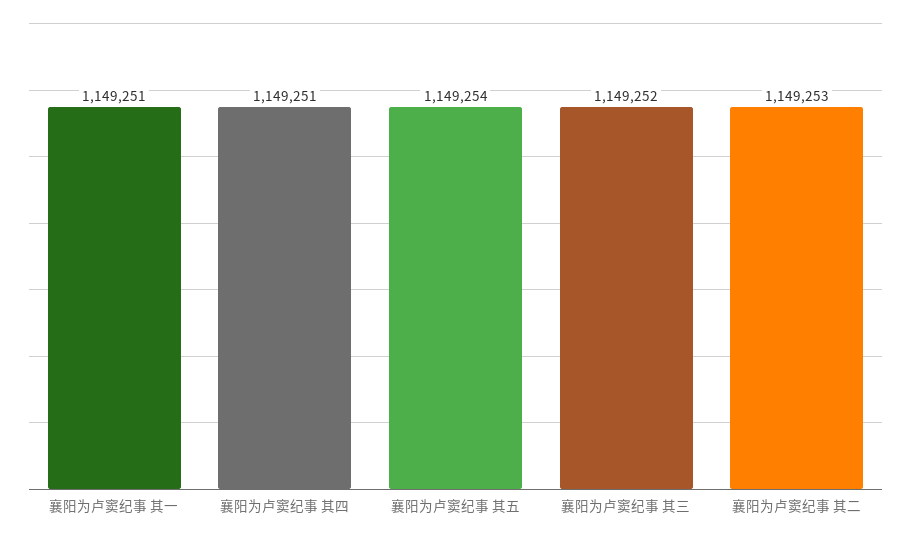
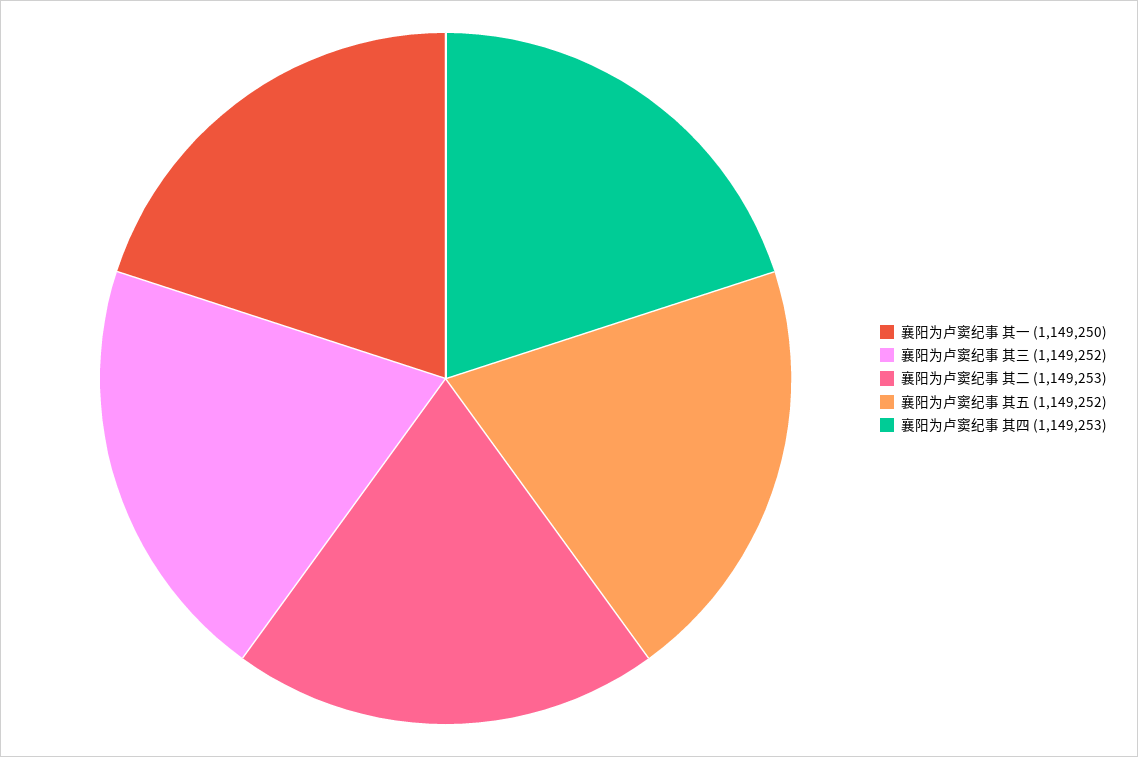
  {
-   "襄阳为卢窦纪事 其一": 1149251,
+   "襄阳为卢窦纪事 其一": 1149250,
-   "襄阳为卢窦纪事 其四": 1149251,
+   "襄阳为卢窦纪事 其四": 1149253,
-   "襄阳为卢窦纪事 其五": 1149254,
+   "襄阳为卢窦纪事 其五": 1149252,
    "襄阳为卢窦纪事 其三": 1149252,
    "襄阳为卢窦纪事 其二": 1149253
  }

